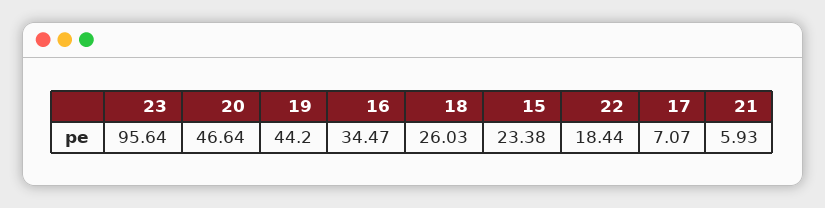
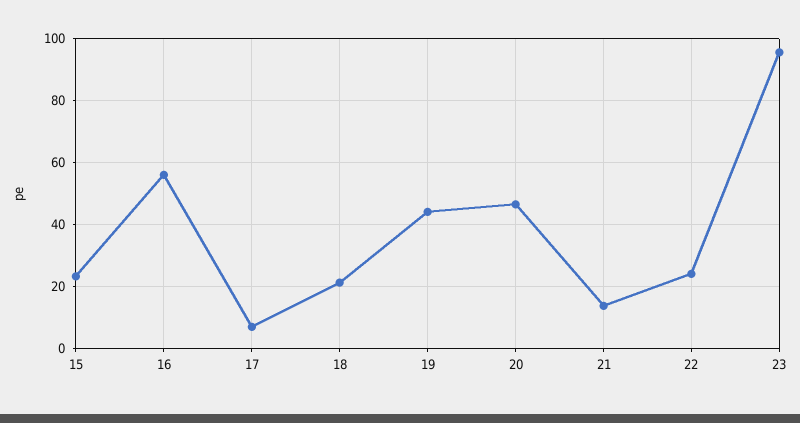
  {
    "23": 95.64,
    "20": 46.64,
    "19": 44.2,
-   "16": 34.47,
+   "16": 56,
-   "18": 26.03,
+   "18": 22,
    "15": 23.38,
-   "22": 18.44,
+   "22": 24,
    "17": 7.07,
-   "21": 5.93
+   "21": 14
  }

